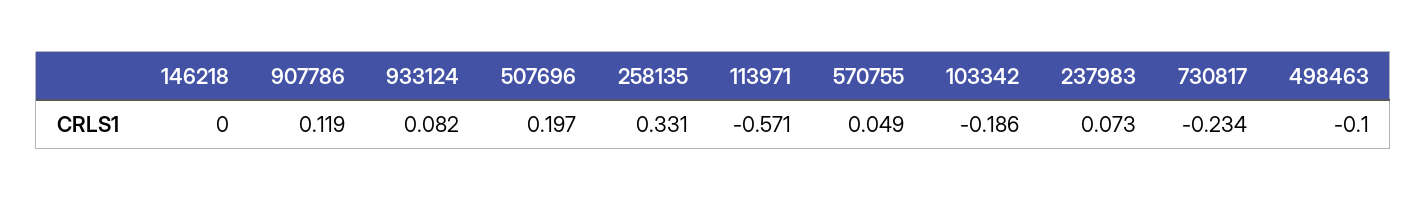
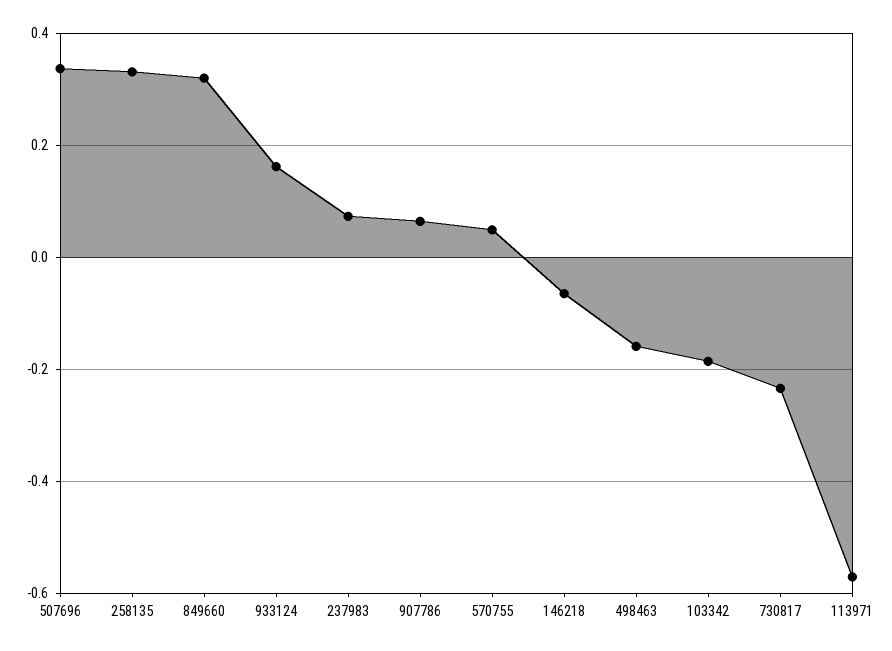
  {
-   "146218": 0,
+   "146218": -0.06,
-   "907786": 0.119,
+   "907786": 0.06,
-   "933124": 0.082,
+   "933124": 0.16,
-   "507696": 0.197,
+   "507696": 0.34,
    "258135": 0.331,
    "113971": -0.571,
    "570755": 0.049,
    "103342": -0.186,
    "237983": 0.073,
    "730817": -0.234,
-   "498463": -0.1
+   "498463": -0.16,
+   "849660": 0.32
  }

